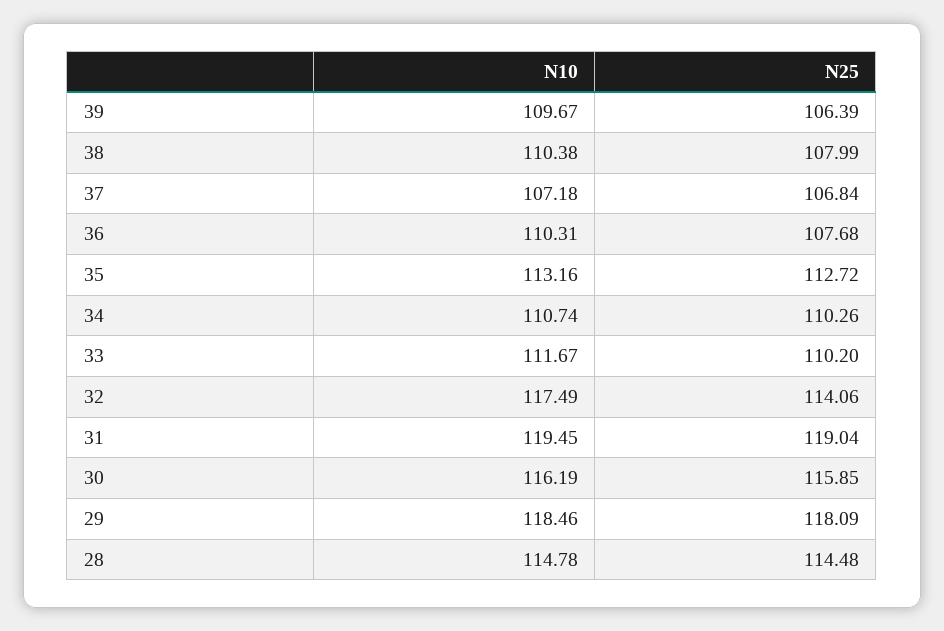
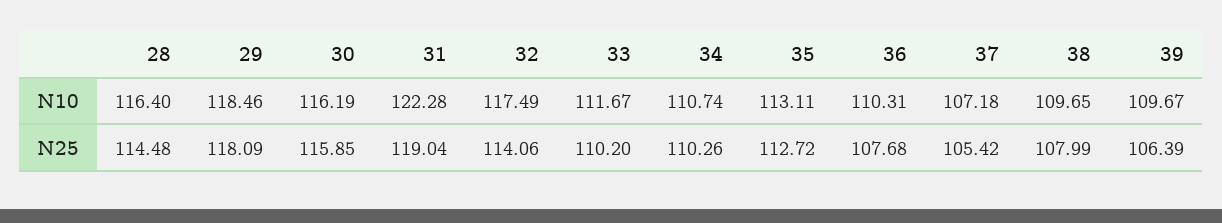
  {
    "N10": {
      "39": 109.67,
-     "38": 110.38,
+     "38": 109.65,
      "37": 107.18,
      "36": 110.31,
-     "35": 113.16,
+     "35": 113.11,
      "34": 110.74,
      "33": 111.67,
      "32": 117.49,
-     "31": 119.45,
+     "31": 122.28,
      "30": 116.19,
      "29": 118.46,
-     "28": 114.78
+     "28": 116.4
    },
    "N25": {
      "39": 106.39,
      "38": 107.99,
-     "37": 106.84,
+     "37": 105.42,
      "36": 107.68,
      "35": 112.72,
      "34": 110.26,
      "33": 110.2,
      "32": 114.06,
      "31": 119.04,
      "30": 115.85,
      "29": 118.09,
      "28": 114.48
    }
  }

